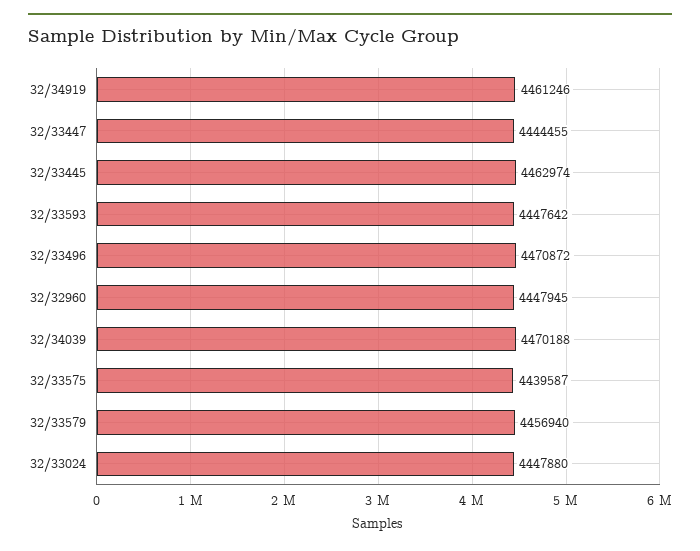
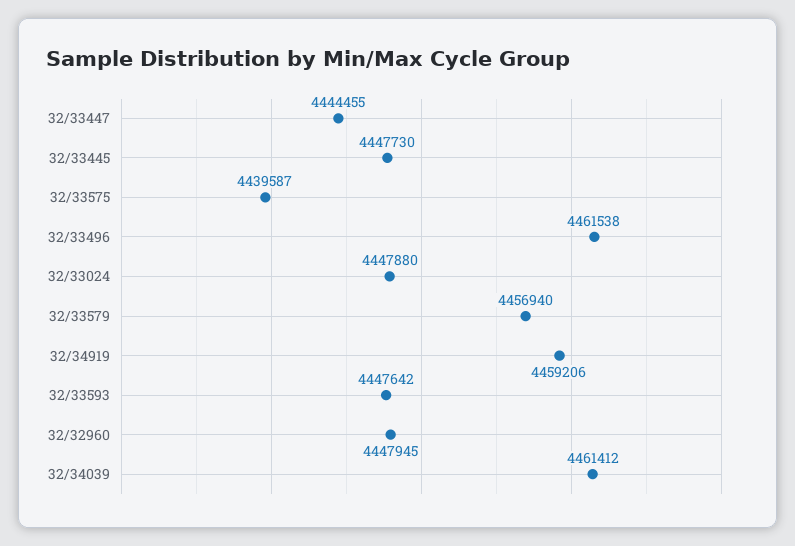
  {
-   "32/34919": 4461246,
+   "32/34919": 4459206,
    "32/33447": 4444455,
-   "32/33445": 4462974,
+   "32/33445": 4447730,
    "32/33593": 4447642,
-   "32/33496": 4470872,
+   "32/33496": 4461538,
    "32/32960": 4447945,
-   "32/34039": 4470188,
+   "32/34039": 4461412,
    "32/33575": 4439587,
    "32/33579": 4456940,
    "32/33024": 4447880
  }

